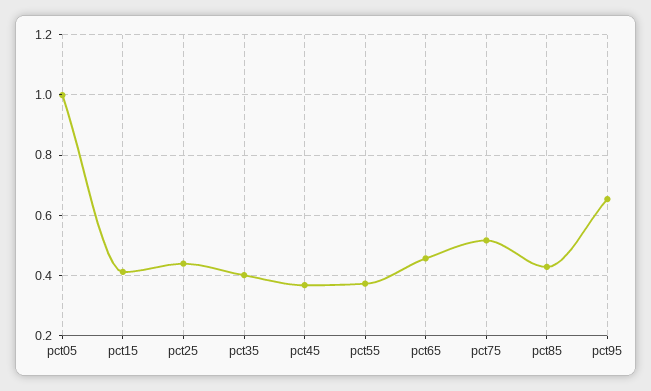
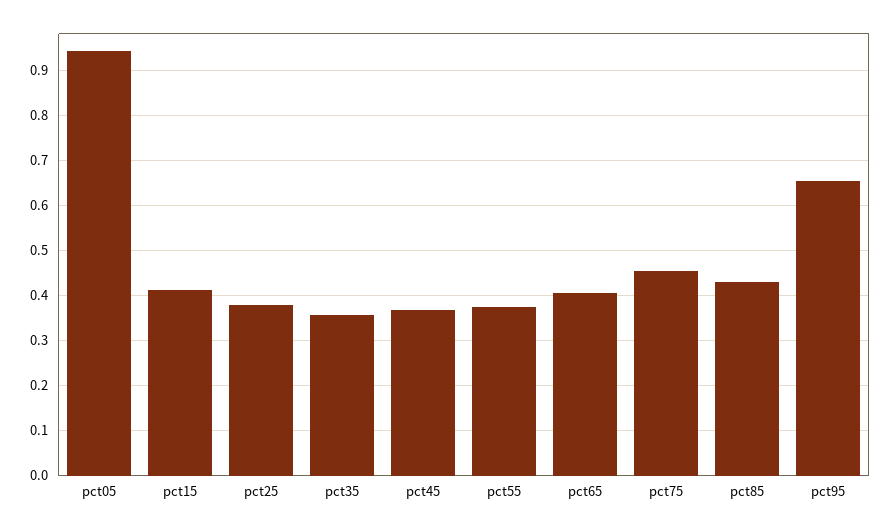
  {
-   "pct05": 1,
+   "pct05": 0.94,
    "pct15": 0.42,
-   "pct25": 0.44,
+   "pct25": 0.38,
-   "pct35": 0.4,
+   "pct35": 0.36,
    "pct45": 0.36,
    "pct55": 0.38,
-   "pct65": 0.46,
+   "pct65": 0.4,
-   "pct75": 0.52,
+   "pct75": 0.46,
    "pct85": 0.42,
    "pct95": 0.66
  }

